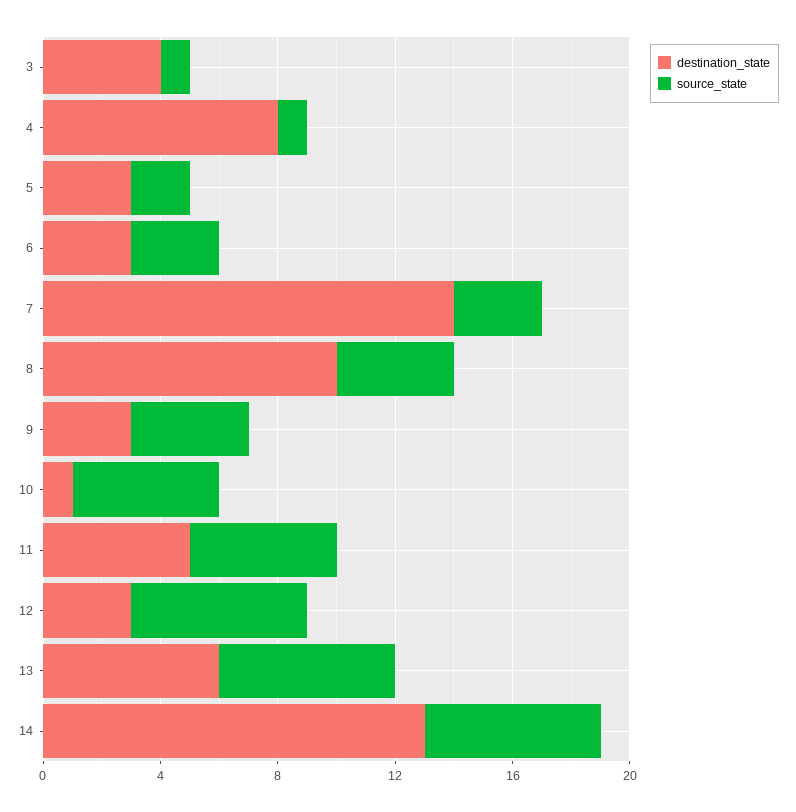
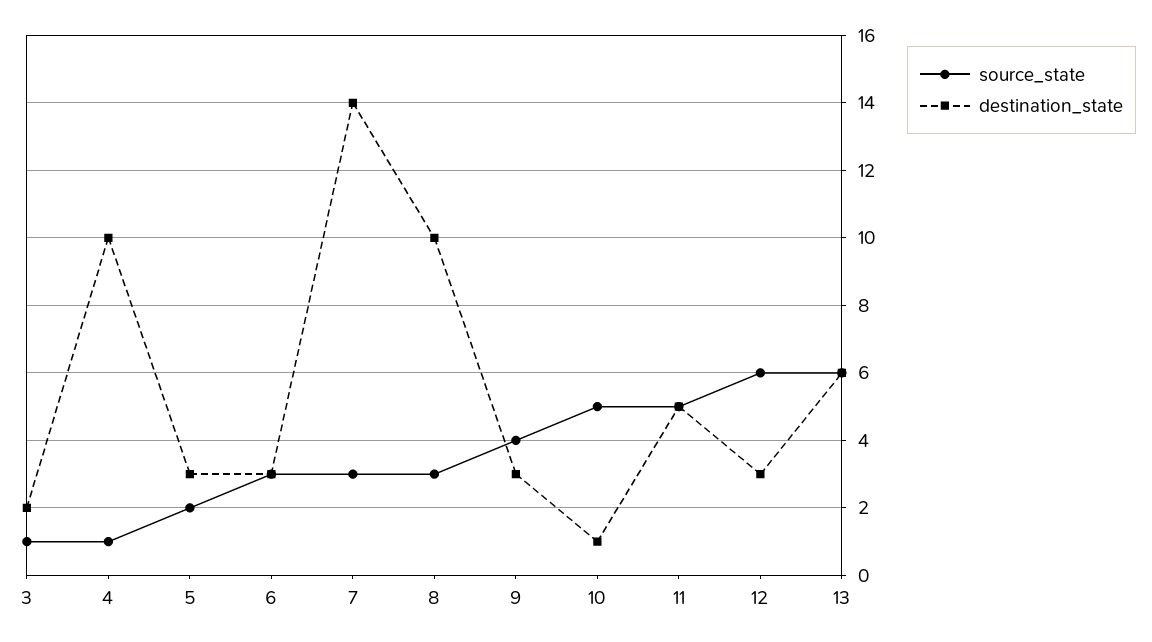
  {
    "destination_state": {
-     "3": 4,
+     "3": 2,
-     "4": 8,
+     "4": 10,
      "5": 3,
      "6": 3,
      "7": 14,
      "8": 10,
      "9": 3,
      "10": 1,
      "11": 5,
      "12": 3,
-     "13": 6,
+     "13": 6
-     "14": 13
    },
    "source_state": {
      "3": 1,
      "4": 1,
      "5": 2,
      "6": 3,
      "7": 3,
-     "8": 4,
+     "8": 3,
      "9": 4,
      "10": 5,
      "11": 5,
      "12": 6,
-     "13": 6,
+     "13": 6
-     "14": 6
    }
  }

